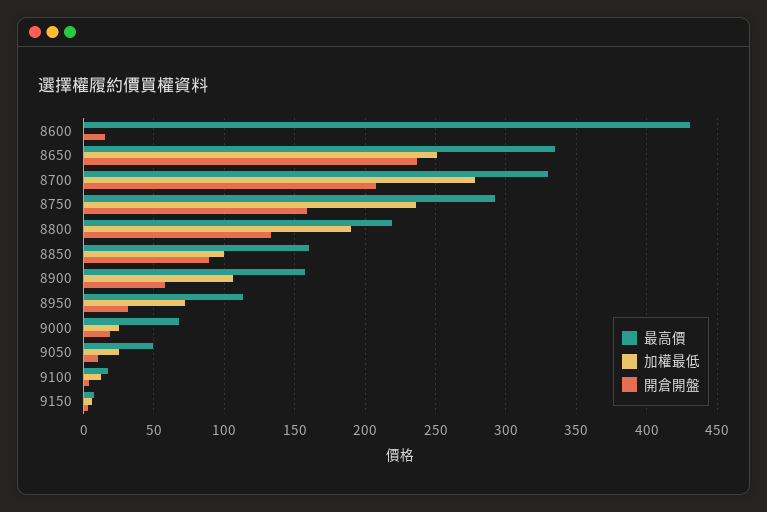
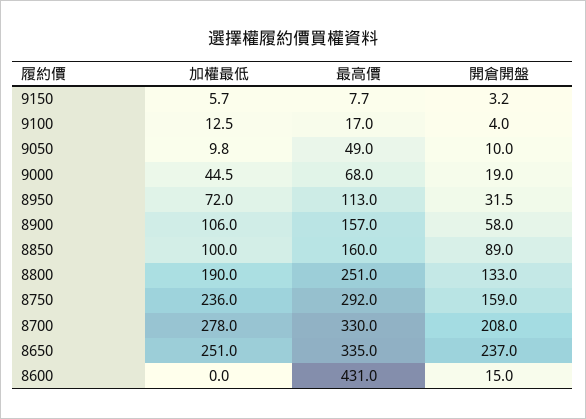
  {
    "最高價": {
      "8600": 431,
      "8650": 335,
      "8700": 330,
      "8750": 292,
-     "8800": 220,
+     "8800": 251,
      "8850": 160,
      "8900": 157,
      "8950": 113,
      "9000": 68,
      "9050": 49,
      "9100": 17,
      "9150": 7.7
    },
    "加權最低": {
      "8600": 0,
      "8650": 251,
      "8700": 278,
      "8750": 236,
      "8800": 190,
      "8850": 100,
      "8900": 106,
      "8950": 72,
-     "9000": 25,
+     "9000": 44.5,
-     "9050": 25,
+     "9050": 9.8,
      "9100": 12.5,
      "9150": 5.7
    },
    "開倉開盤": {
      "8600": 15,
      "8650": 237,
      "8700": 208,
      "8750": 159,
      "8800": 133,
      "8850": 89,
      "8900": 58,
      "8950": 31.5,
      "9000": 19,
      "9050": 10,
      "9100": 4,
      "9150": 3.2
    }
  }

